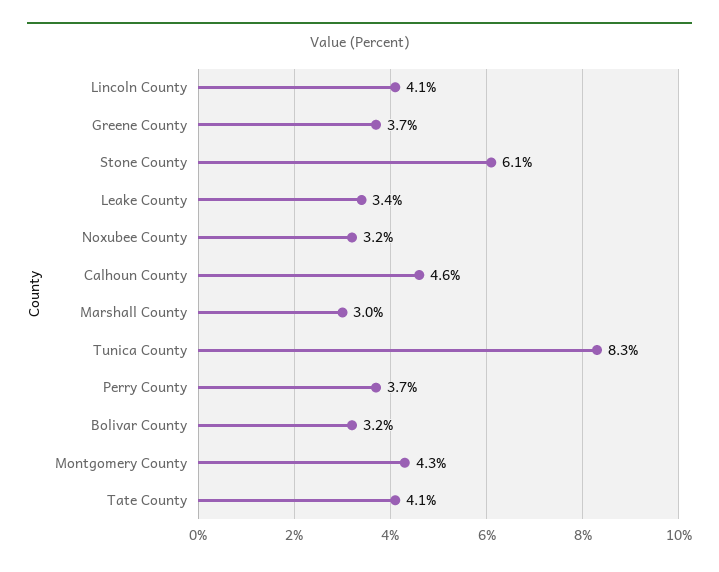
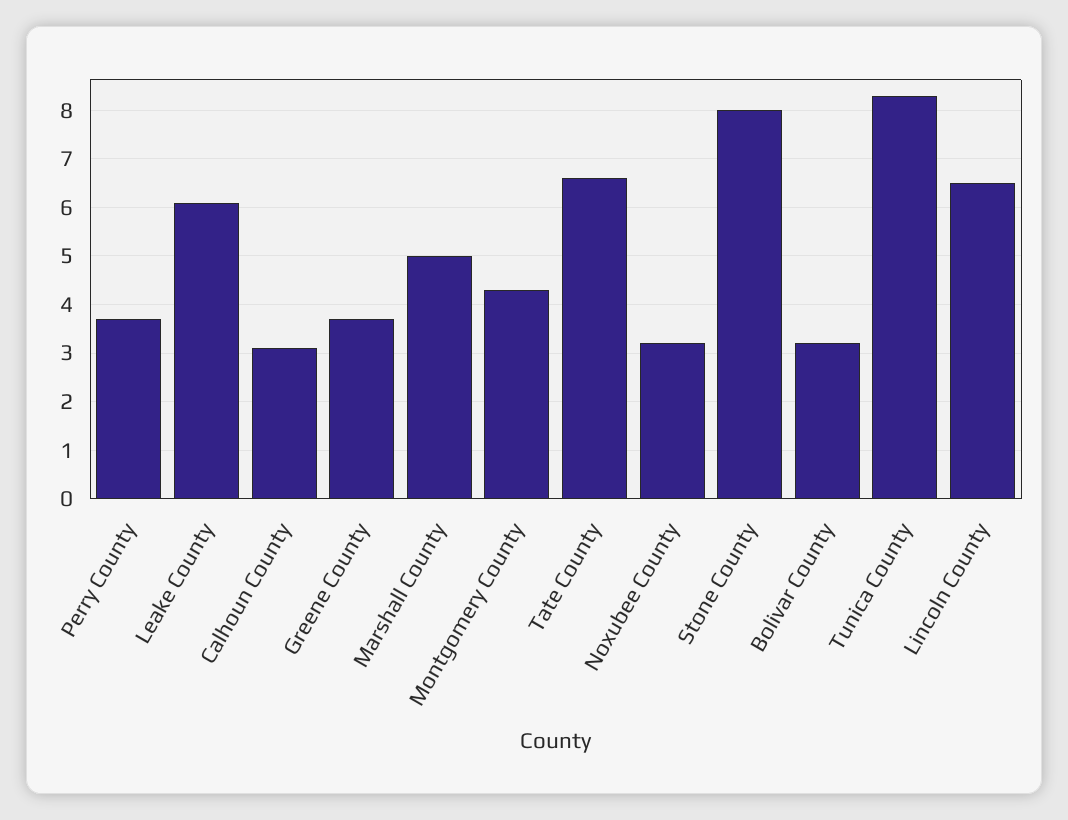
  {
-   "Lincoln County": 4.1,
+   "Lincoln County": 6.5,
    "Greene County": 3.7,
-   "Stone County": 6.1,
+   "Stone County": 8,
-   "Leake County": 3.4,
+   "Leake County": 6,
    "Noxubee County": 3.2,
-   "Calhoun County": 4.6,
+   "Calhoun County": 3,
-   "Marshall County": 3,
+   "Marshall County": 5,
    "Tunica County": 8.3,
    "Perry County": 3.7,
    "Bolivar County": 3.2,
    "Montgomery County": 4.3,
-   "Tate County": 4.1
+   "Tate County": 6.5
  }

